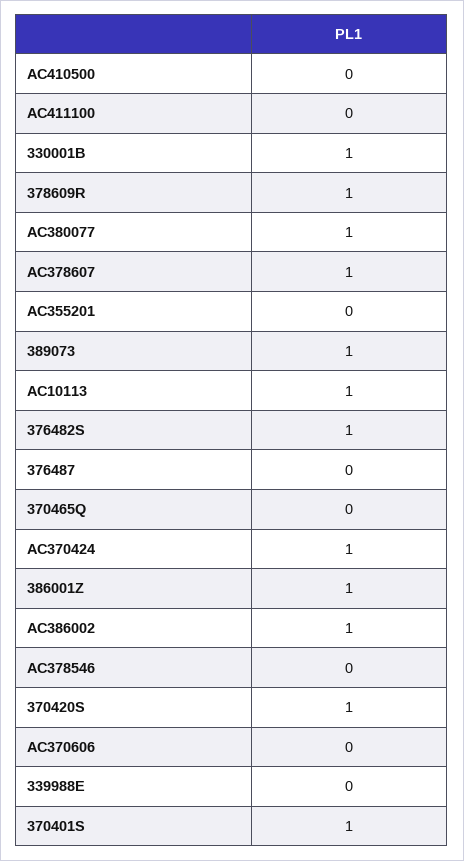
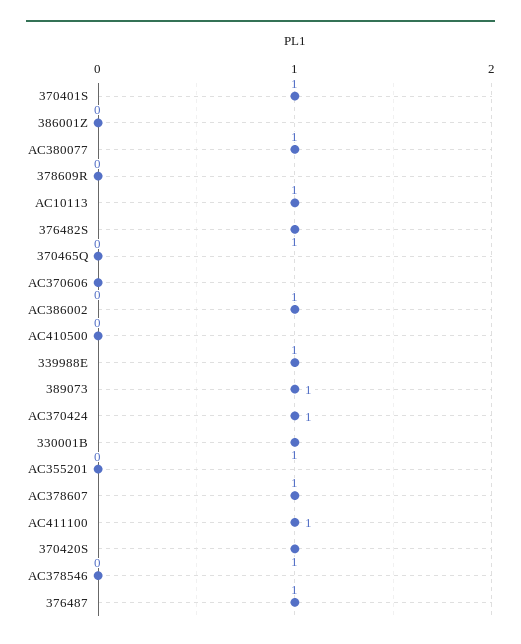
  {
    "AC410500": 0,
-   "AC411100": 0,
+   "AC411100": 1,
    "330001B": 1,
-   "378609R": 1,
+   "378609R": 0,
    "AC380077": 1,
    "AC378607": 1,
    "AC355201": 0,
    "389073": 1,
    "AC10113": 1,
    "376482S": 1,
-   "376487": 0,
+   "376487": 1,
    "370465Q": 0,
    "AC370424": 1,
-   "386001Z": 1,
+   "386001Z": 0,
    "AC386002": 1,
    "AC378546": 0,
    "370420S": 1,
    "AC370606": 0,
-   "339988E": 0,
+   "339988E": 1,
    "370401S": 1
  }

